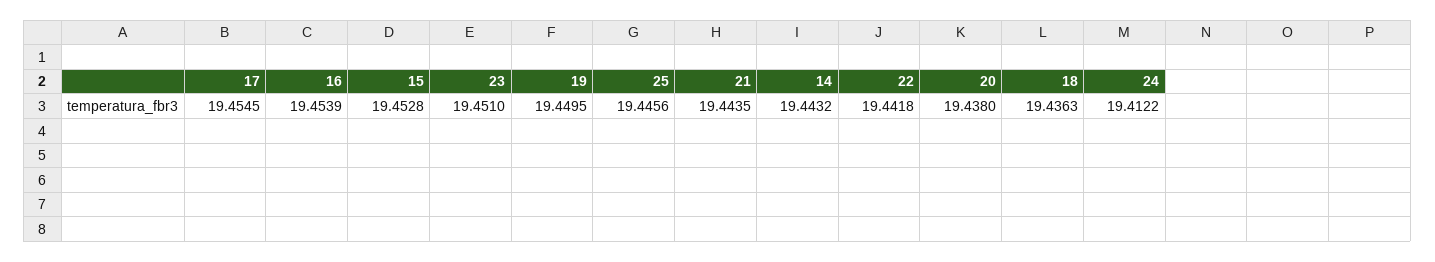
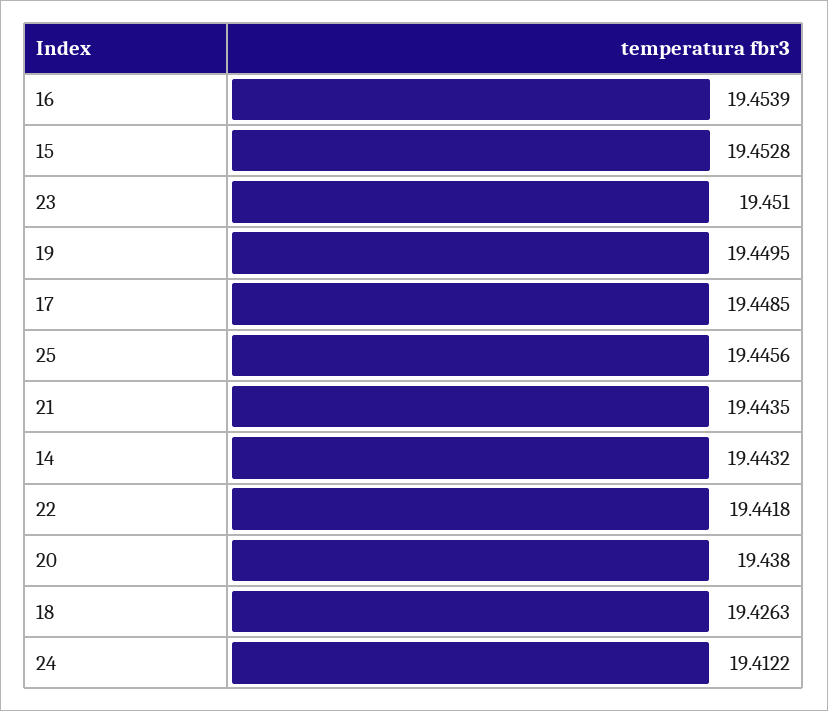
  {
-   "17": 19.4545,
+   "17": 19.4485,
    "16": 19.4539,
    "15": 19.4528,
    "23": 19.451,
    "19": 19.4495,
    "25": 19.4456,
    "21": 19.4435,
    "14": 19.4432,
    "22": 19.4418,
    "20": 19.438,
-   "18": 19.4363,
+   "18": 19.4263,
    "24": 19.4122
  }

